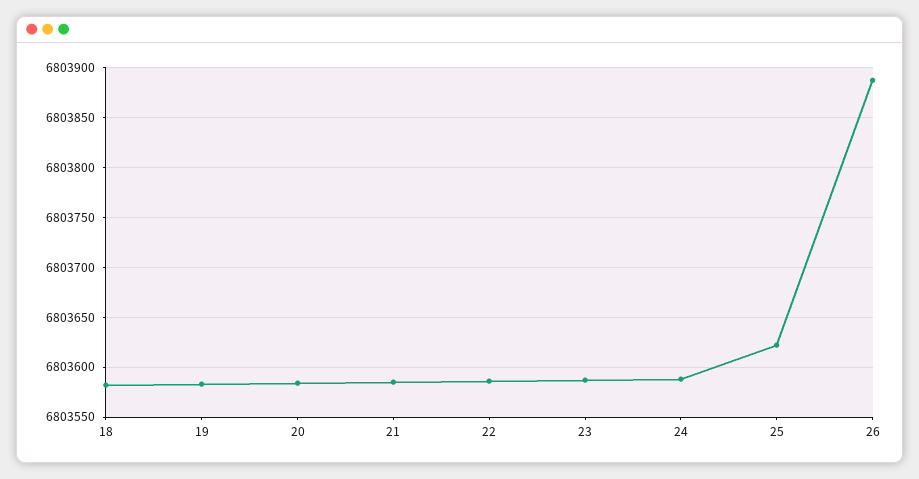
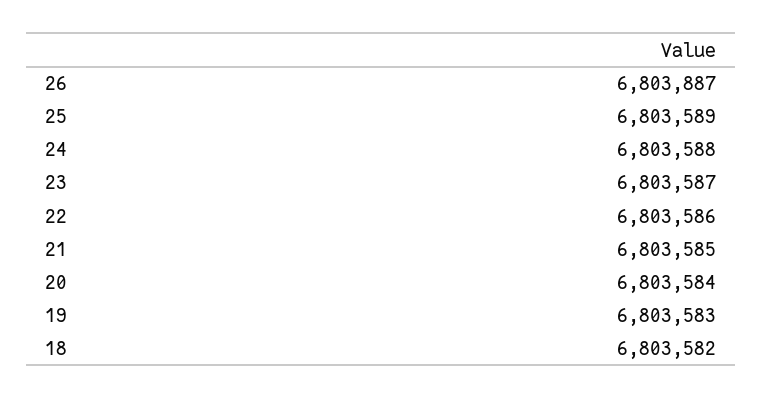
  {
    "18": 6803582,
    "19": 6803583,
    "20": 6803584,
    "21": 6803585,
    "22": 6803586,
    "23": 6803587,
    "24": 6803588,
-   "25": 6803620,
+   "25": 6803589,
    "26": 6803887
  }

